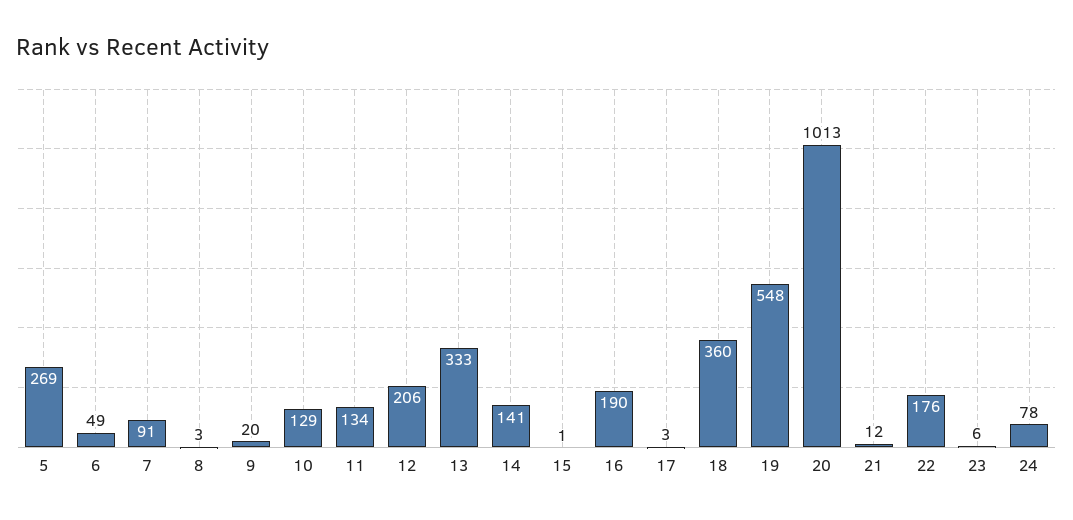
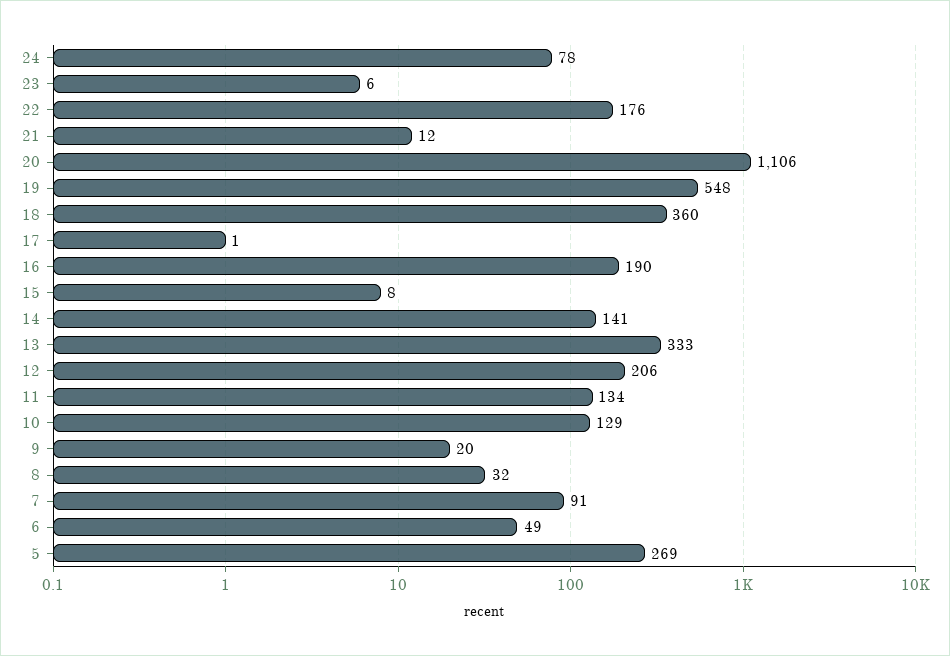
  {
    "5": 269,
    "6": 49,
    "7": 91,
-   "8": 3,
+   "8": 32,
    "9": 20,
    "10": 129,
    "11": 134,
    "12": 206,
    "13": 333,
    "14": 141,
-   "15": 1,
+   "15": 8,
    "16": 190,
-   "17": 3,
+   "17": 1,
    "18": 360,
    "19": 548,
-   "20": 1013,
+   "20": 1106,
    "21": 12,
    "22": 176,
    "23": 6,
    "24": 78
  }

